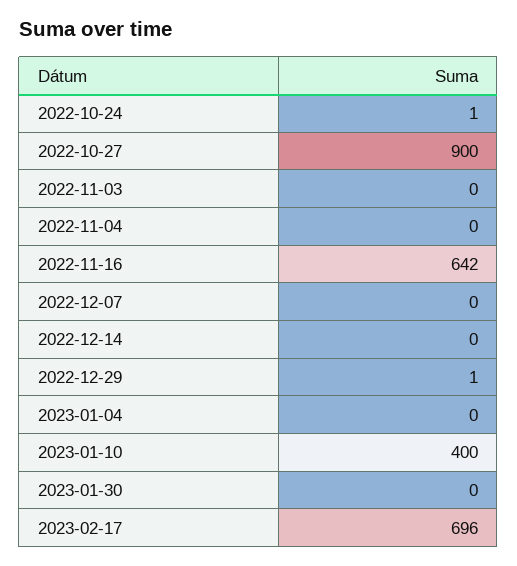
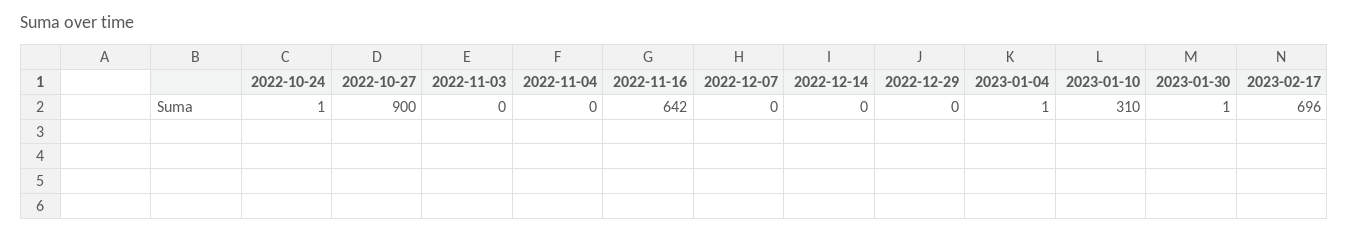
  {
    "2022-10-24": 1,
    "2022-10-27": 900,
    "2022-11-03": 0,
    "2022-11-04": 0,
    "2022-11-16": 642,
    "2022-12-07": 0,
    "2022-12-14": 0,
-   "2022-12-29": 1,
+   "2022-12-29": 0,
-   "2023-01-04": 0,
+   "2023-01-04": 1,
-   "2023-01-10": 400,
+   "2023-01-10": 310,
-   "2023-01-30": 0,
+   "2023-01-30": 1,
    "2023-02-17": 696
  }

